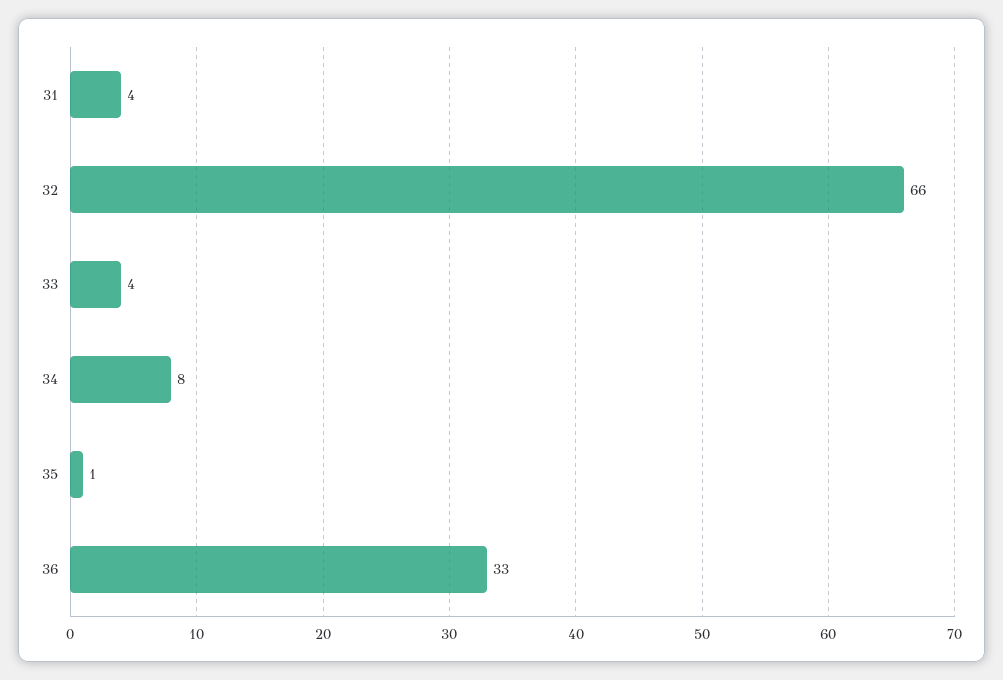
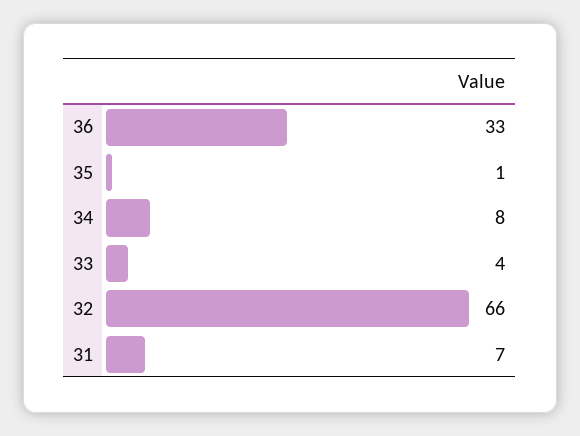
  {
-   "31": 4,
+   "31": 7,
    "32": 66,
    "33": 4,
    "34": 8,
    "35": 1,
    "36": 33
  }

